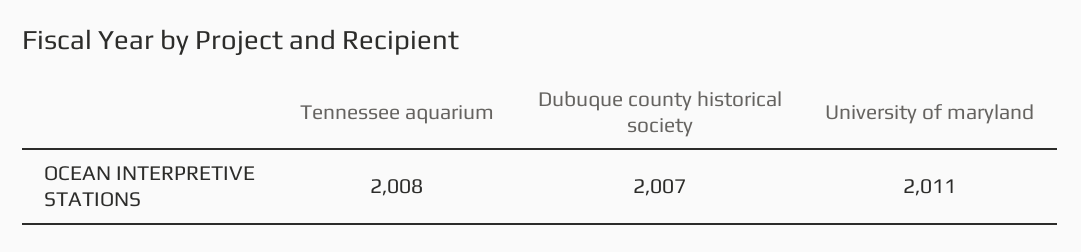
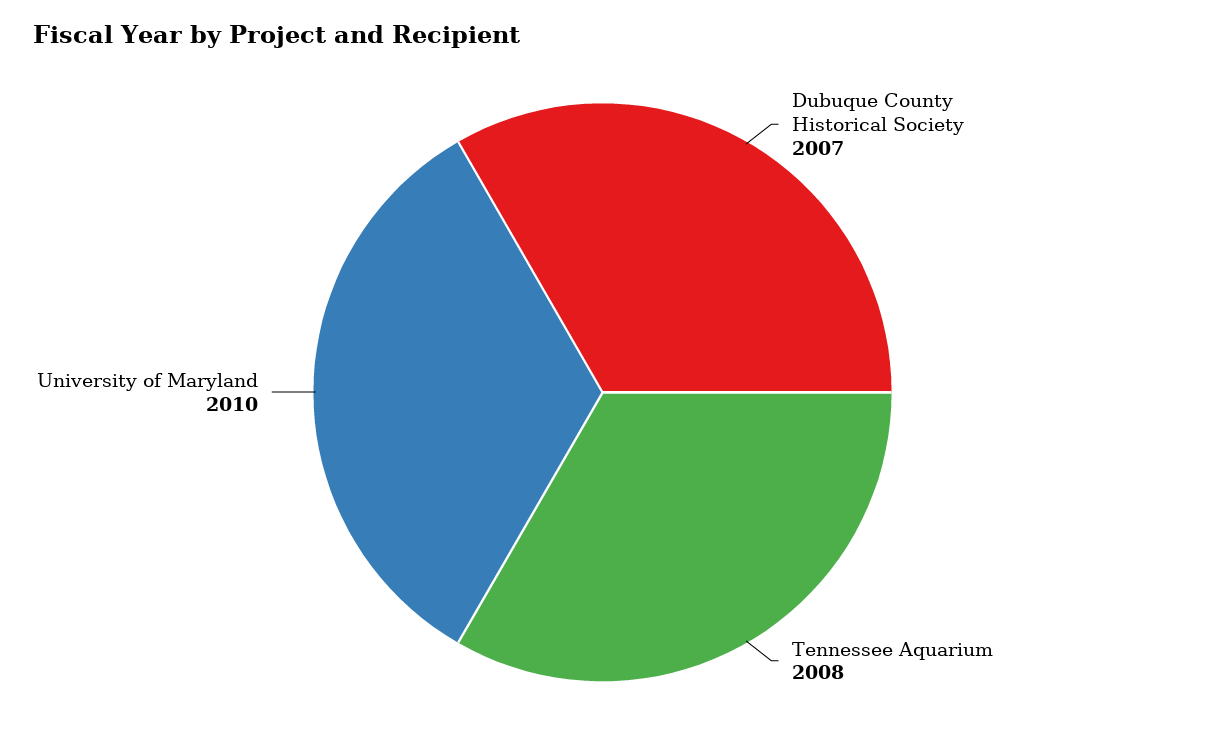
  {
    "Tennessee aquarium": 2008,
    "Dubuque county historical society": 2007,
-   "University of maryland": 2011
+   "University of maryland": 2010
  }

